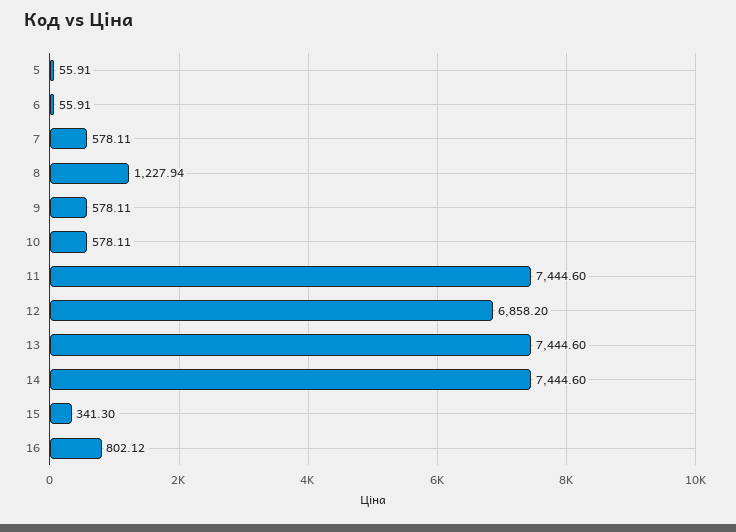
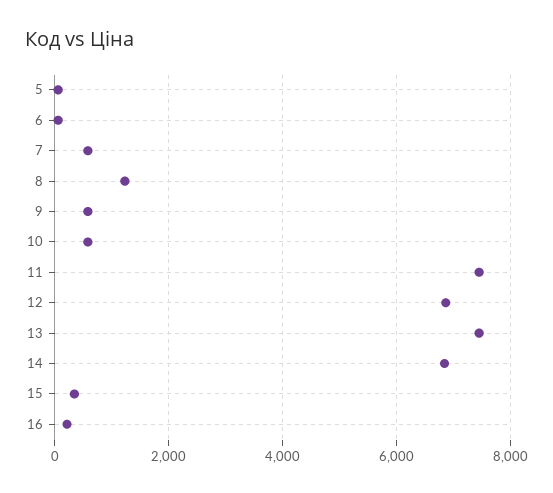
  {
    "5": 55.91,
    "6": 55.91,
    "7": 578.11,
    "8": 1227.94,
    "9": 578.11,
    "10": 578.11,
    "11": 7444.6,
    "12": 6858.2,
    "13": 7444.6,
-   "14": 7444.6,
+   "14": 6800,
    "15": 341.3,
-   "16": 802.12
+   "16": 200
  }

